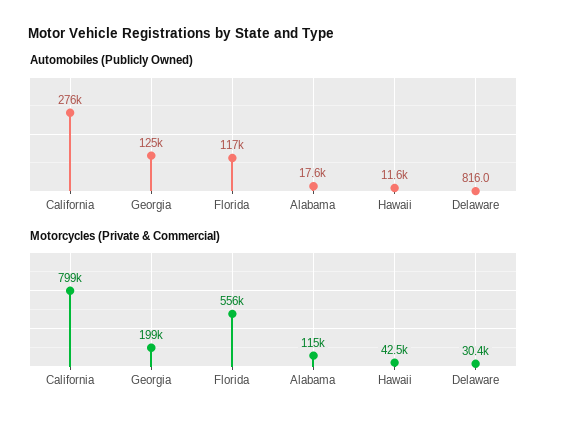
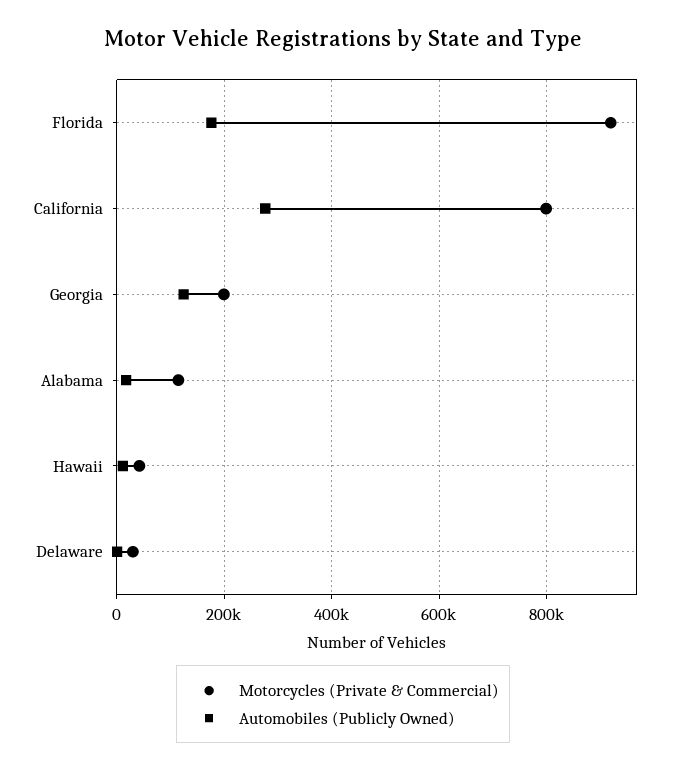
  {
    "Automobiles (Publicly Owned)": {
      "California": 276000,
      "Georgia": 125000,
-     "Florida": 117000,
+     "Florida": 180000,
      "Alabama": 17600,
      "Hawaii": 11600,
      "Delaware": 816
    },
    "Motorcycles (Private & Commercial)": {
      "California": 799000,
      "Georgia": 199000,
-     "Florida": 556000,
+     "Florida": 920000,
      "Alabama": 115000,
      "Hawaii": 42500,
      "Delaware": 30400
    }
  }

